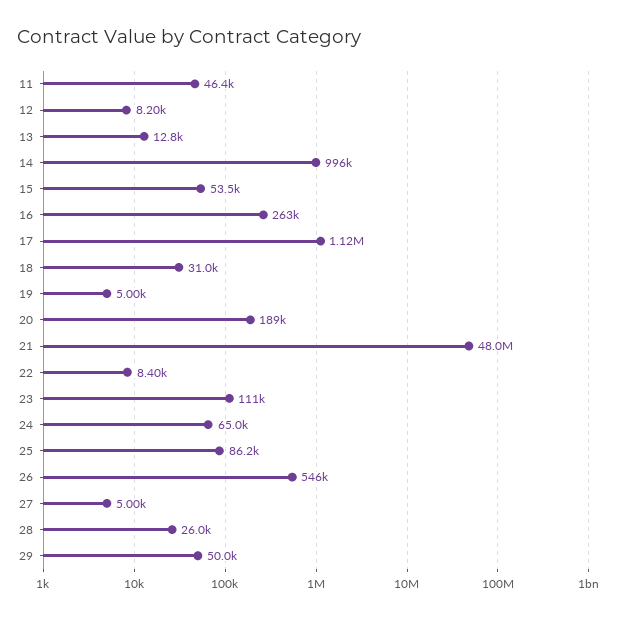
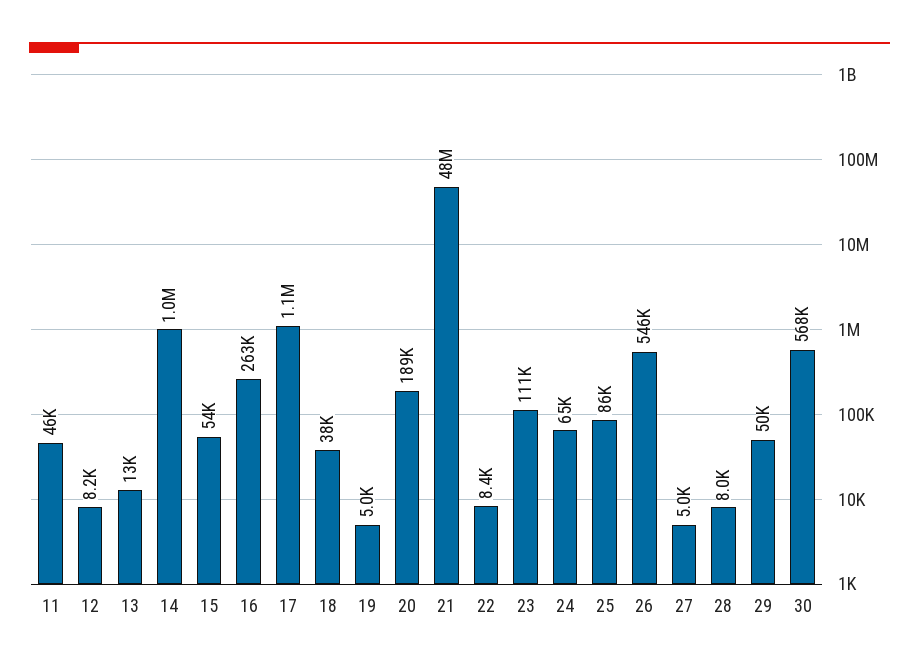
  {
    "11": 46400,
    "12": 8200,
    "13": 12800,
    "14": 996000,
    "15": 53500,
    "16": 263000,
    "17": 1120000,
-   "18": 31000,
+   "18": 38000,
    "19": 5000,
    "20": 189000,
    "21": 48000000,
    "22": 8400,
    "23": 111000,
    "24": 65000,
    "25": 86200,
    "26": 546000,
    "27": 5000,
-   "28": 26000,
+   "28": 8000,
-   "29": 50000
+   "29": 50000,
+   "30": 568000
  }

